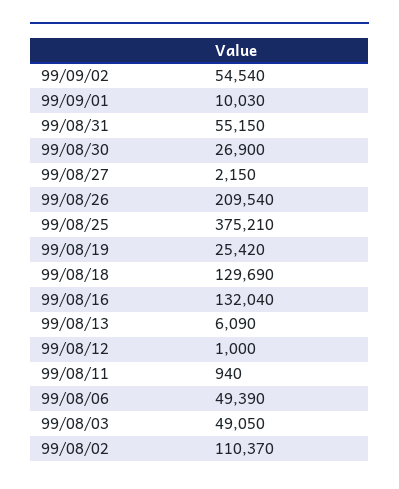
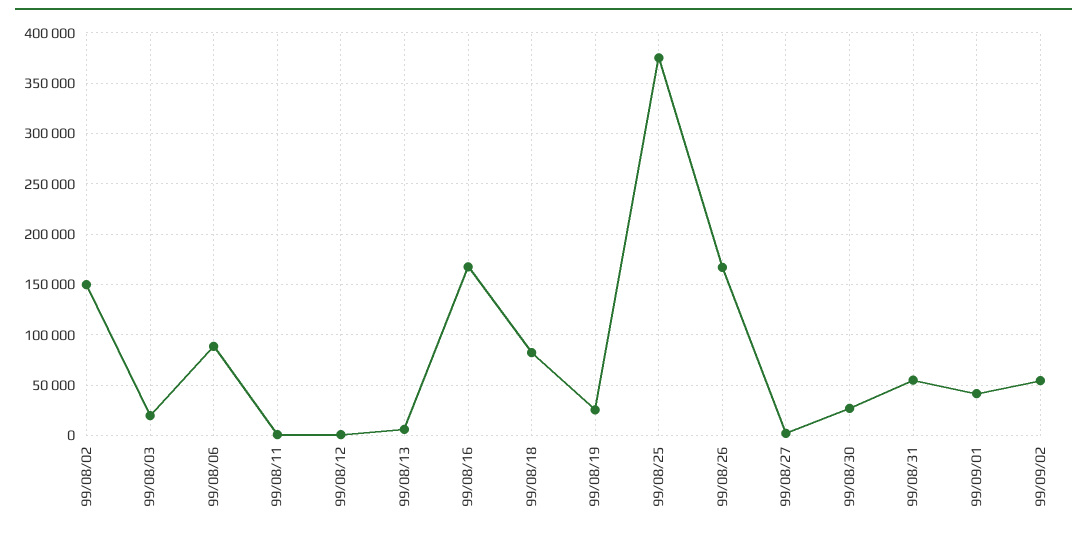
  {
    "99/09/02": 54540,
-   "99/09/01": 10030,
+   "99/09/01": 40000,
    "99/08/31": 55150,
    "99/08/30": 26900,
    "99/08/27": 2150,
-   "99/08/26": 209540,
+   "99/08/26": 170000,
    "99/08/25": 375210,
    "99/08/19": 25420,
-   "99/08/18": 129690,
+   "99/08/18": 80000,
-   "99/08/16": 132040,
+   "99/08/16": 170000,
    "99/08/13": 6090,
    "99/08/12": 1000,
    "99/08/11": 940,
-   "99/08/06": 49390,
+   "99/08/06": 90000,
-   "99/08/03": 49050,
+   "99/08/03": 20000,
-   "99/08/02": 110370
+   "99/08/02": 150000
  }

